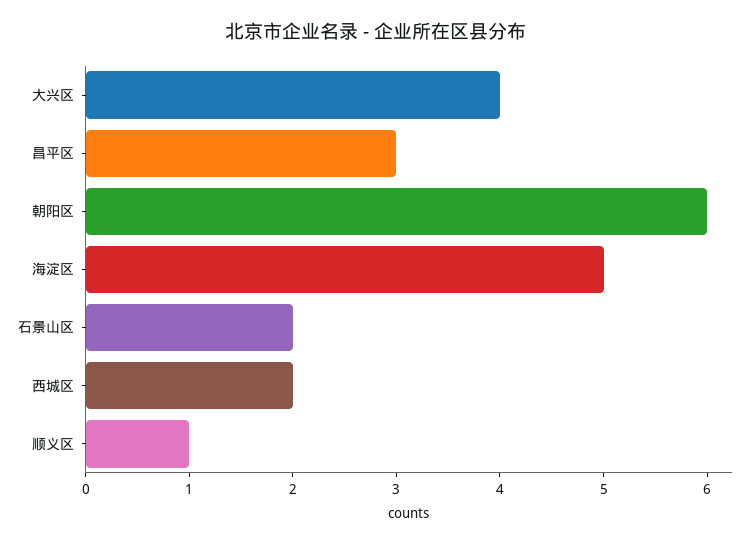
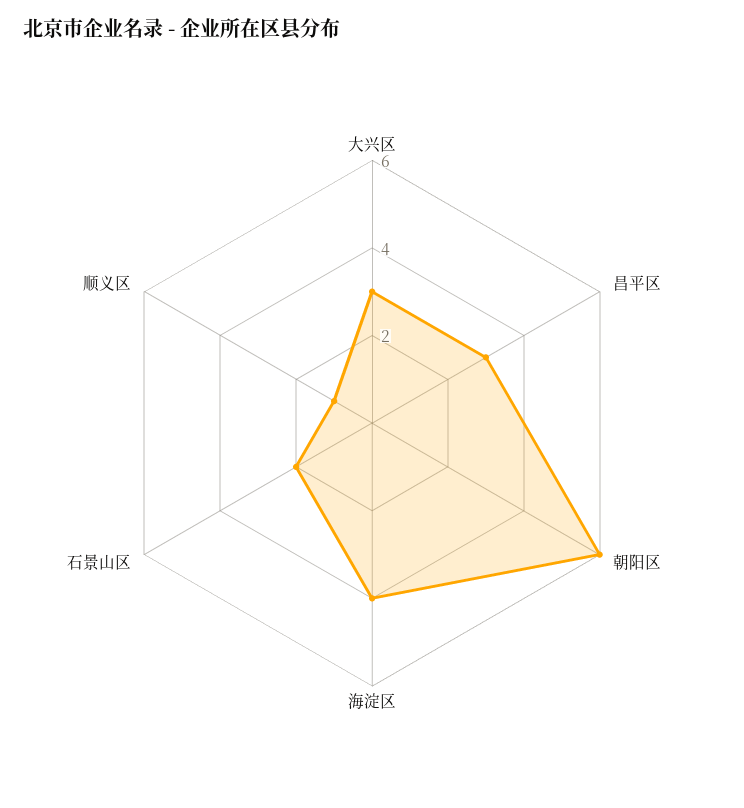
  {
-   "大兴区": 4,
+   "大兴区": 3,
    "昌平区": 3,
    "朝阳区": 6,
-   "海淀区": 5,
+   "海淀区": 4,
    "石景山区": 2,
-   "西城区": 2,
    "顺义区": 1
  }

